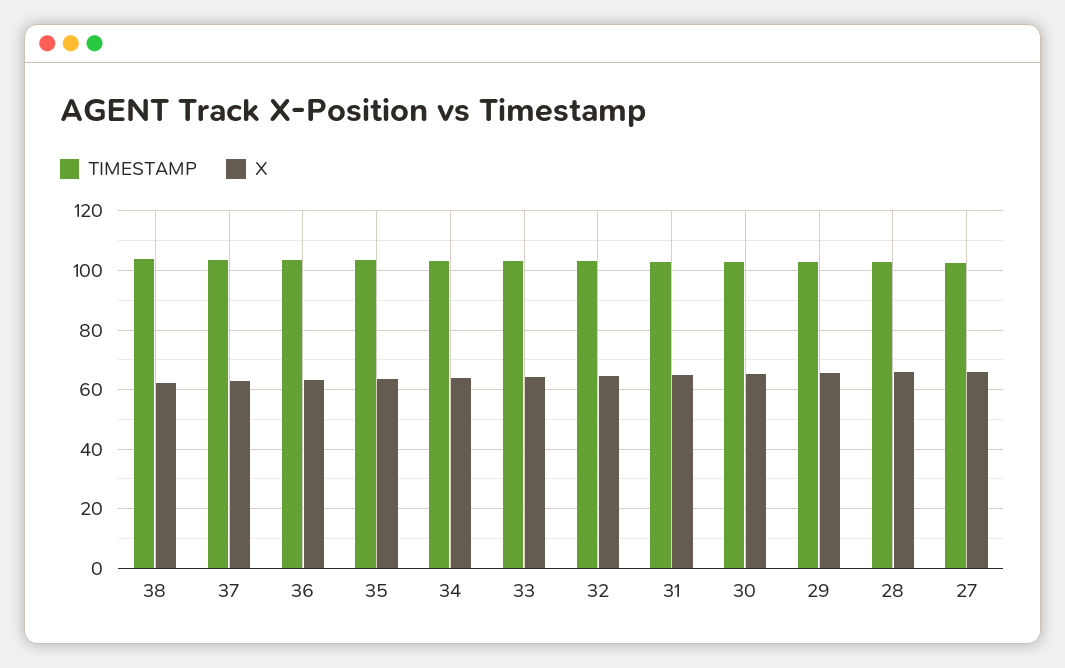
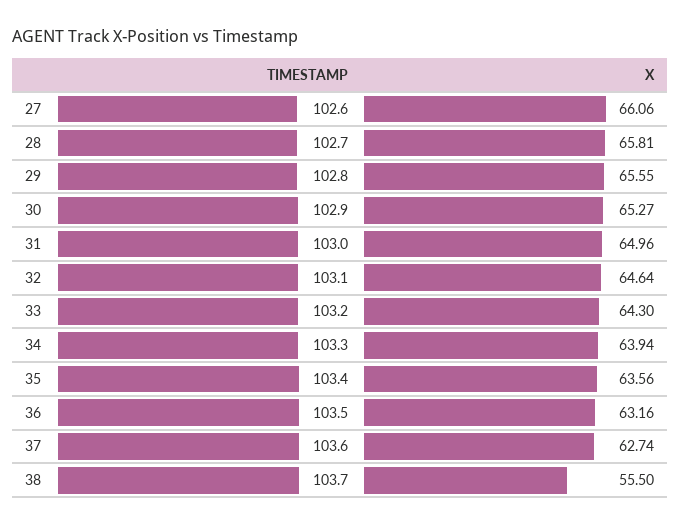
  {
    "TIMESTAMP": {
      "38": 103.7,
      "37": 103.6,
      "36": 103.5,
      "35": 103.4,
      "34": 103.3,
      "33": 103.2,
      "32": 103.1,
      "31": 103,
      "30": 102.9,
      "29": 102.8,
      "28": 102.7,
      "27": 102.6
    },
    "X": {
-     "38": 62.5,
+     "38": 55.5,
      "37": 62.74,
      "36": 63.16,
      "35": 63.56,
      "34": 63.94,
      "33": 64.3,
      "32": 64.64,
      "31": 64.96,
      "30": 65.27,
      "29": 65.55,
      "28": 65.81,
      "27": 66.06
    }
  }

